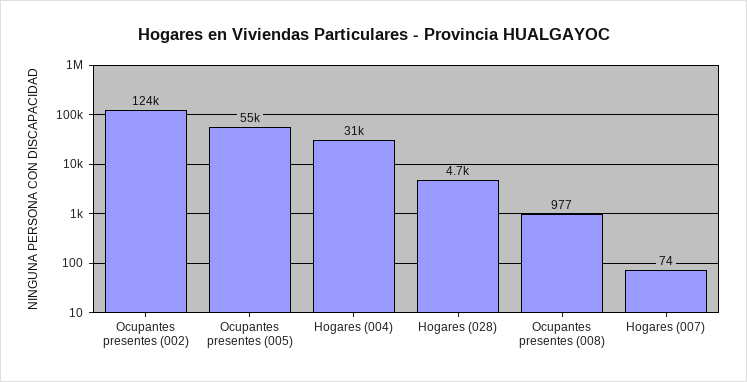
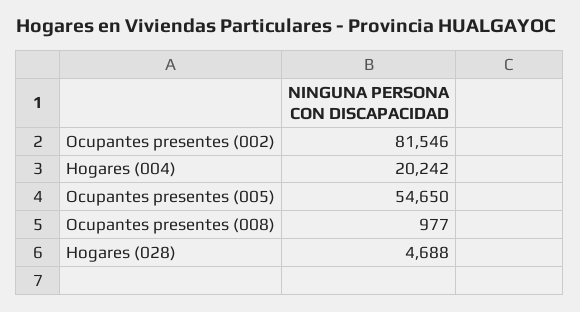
  {
-   "Ocupantes presentes (002)": 124000,
+   "Ocupantes presentes (002)": 81546,
    "Ocupantes presentes (005)": 54650,
-   "Hogares (004)": 31000,
+   "Hogares (004)": 20242,
    "Hogares (028)": 4688,
-   "Ocupantes presentes (008)": 977,
+   "Ocupantes presentes (008)": 977
-   "Hogares (007)": 74
  }

